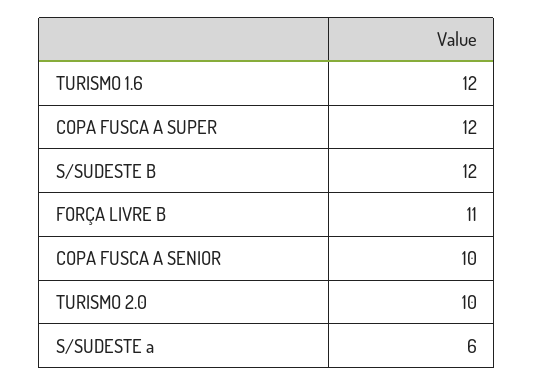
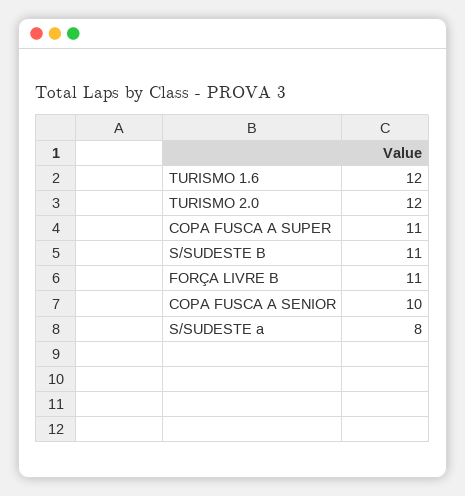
  {
    "TURISMO 1.6": 12,
-   "COPA FUSCA A SUPER": 12,
+   "COPA FUSCA A SUPER": 11,
-   "S/SUDESTE B": 12,
+   "S/SUDESTE B": 11,
    "FORÇA LIVRE B": 11,
    "COPA FUSCA A SENIOR": 10,
-   "TURISMO 2.0": 10,
+   "TURISMO 2.0": 12,
-   "S/SUDESTE a": 6
+   "S/SUDESTE a": 8
  }

